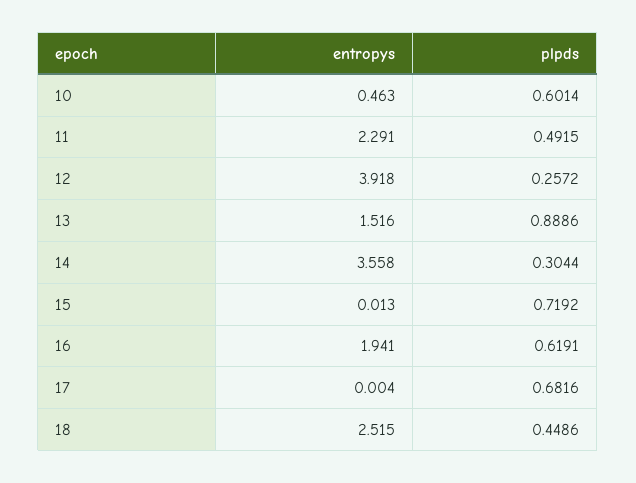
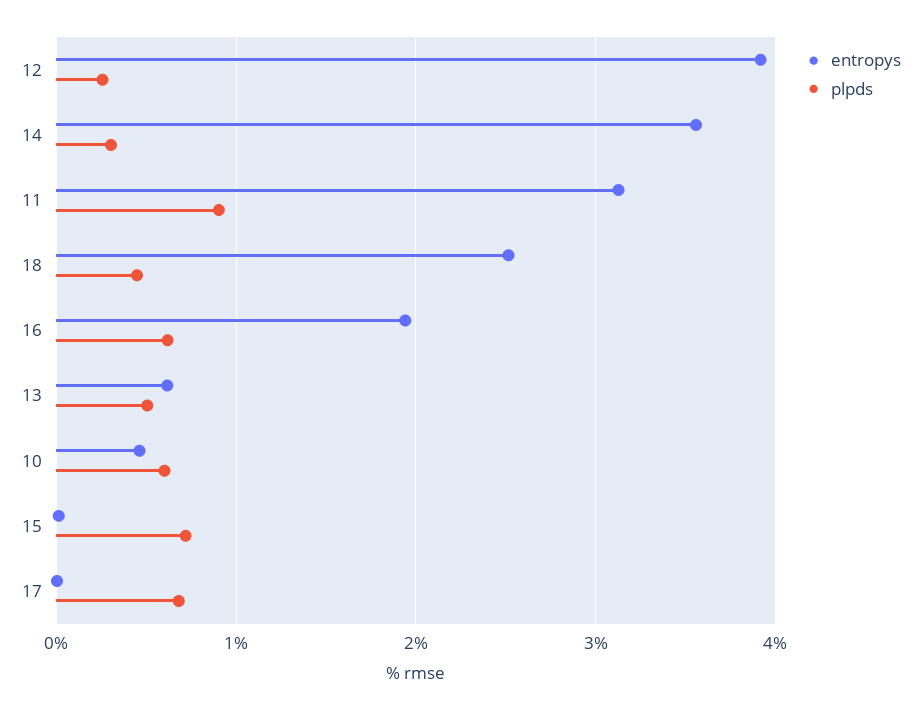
  {
    "entropys": {
      "10": 0.463,
-     "11": 2.291,
+     "11": 3.1,
      "12": 3.918,
-     "13": 1.516,
+     "13": 0.6,
      "14": 3.558,
      "15": 0.013,
      "16": 1.941,
      "17": 0.004,
      "18": 2.515
    },
    "plpds": {
      "10": 0.6014,
-     "11": 0.4915,
+     "11": 0.9,
      "12": 0.2572,
-     "13": 0.8886,
+     "13": 0.5,
      "14": 0.3044,
      "15": 0.7192,
      "16": 0.6191,
      "17": 0.6816,
      "18": 0.4486
    }
  }

